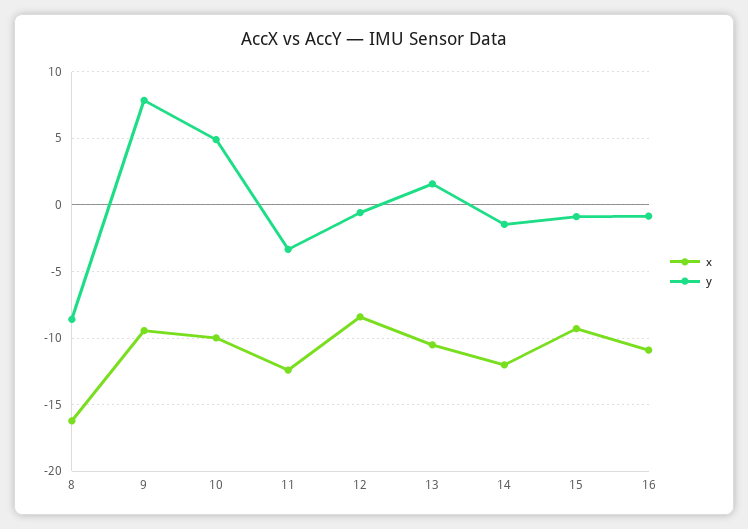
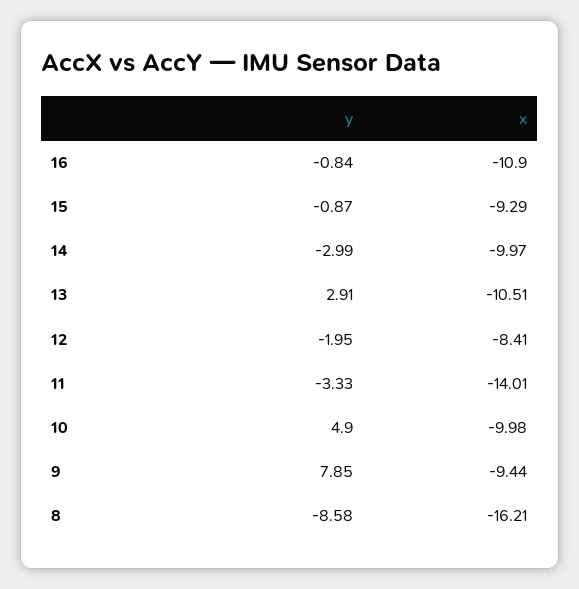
  {
    "x": {
      "8": -16.21,
      "9": -9.44,
      "10": -9.98,
-     "11": -12.5,
+     "11": -14.01,
      "12": -8.41,
      "13": -10.51,
-     "14": -12,
+     "14": -9.97,
      "15": -9.29,
      "16": -10.9
    },
    "y": {
      "8": -8.58,
      "9": 7.85,
      "10": 4.9,
      "11": -3.33,
-     "12": -0.5,
+     "12": -1.95,
-     "13": 1.5,
+     "13": 2.91,
-     "14": -1.5,
+     "14": -2.99,
      "15": -0.87,
      "16": -0.84
    }
  }

